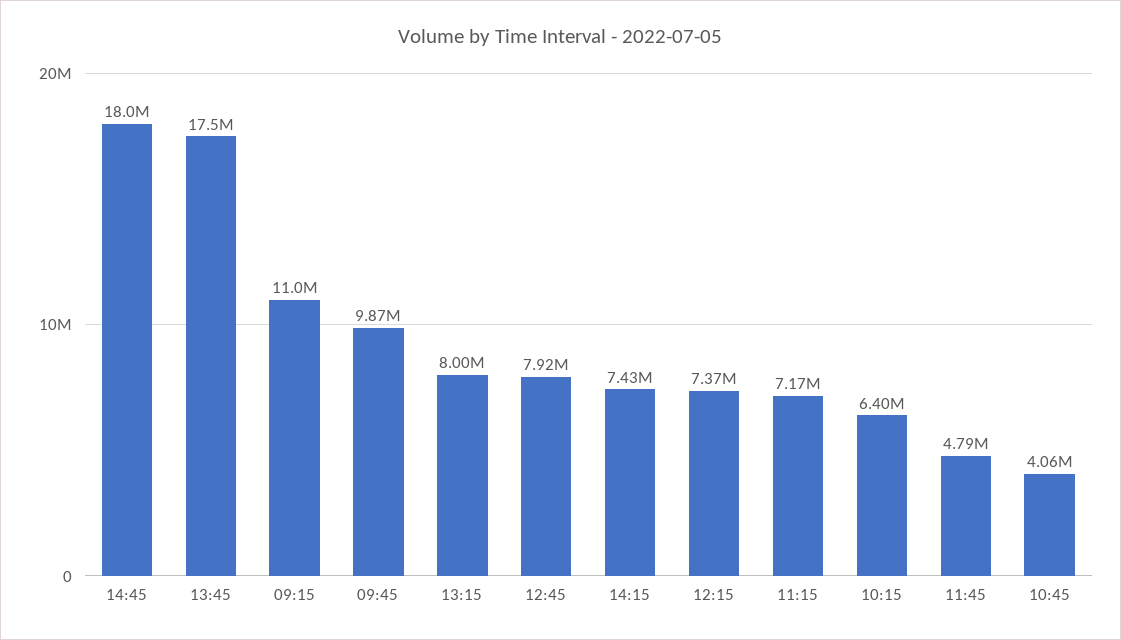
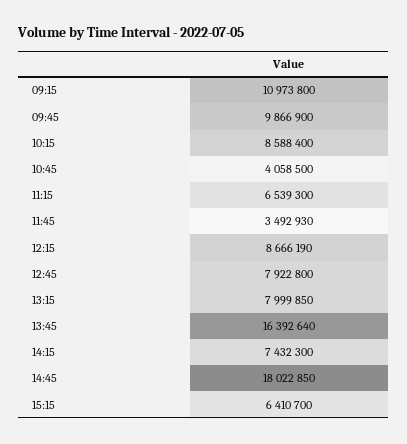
  {
    "14:45": 18022850,
-   "13:45": 17500000,
+   "13:45": 16392640,
    "09:15": 10973800,
    "09:45": 9866900,
    "13:15": 7999850,
    "12:45": 7922800,
    "14:15": 7432300,
-   "12:15": 7370000,
+   "12:15": 8666190,
-   "11:15": 7170000,
+   "11:15": 6539300,
-   "10:15": 6400000,
+   "10:15": 8588400,
-   "11:45": 4790000,
+   "11:45": 3492930,
-   "10:45": 4058500
+   "10:45": 4058500,
+   "15:15": 6410700
  }

